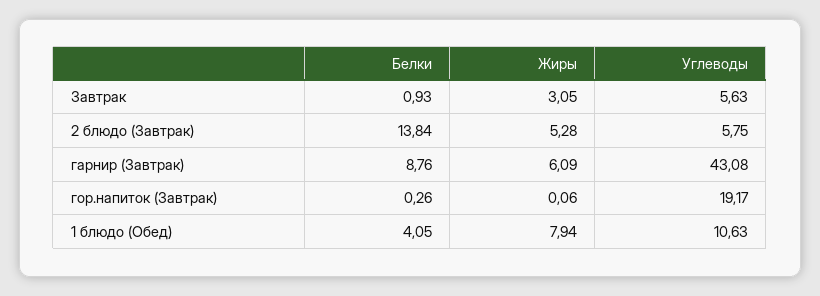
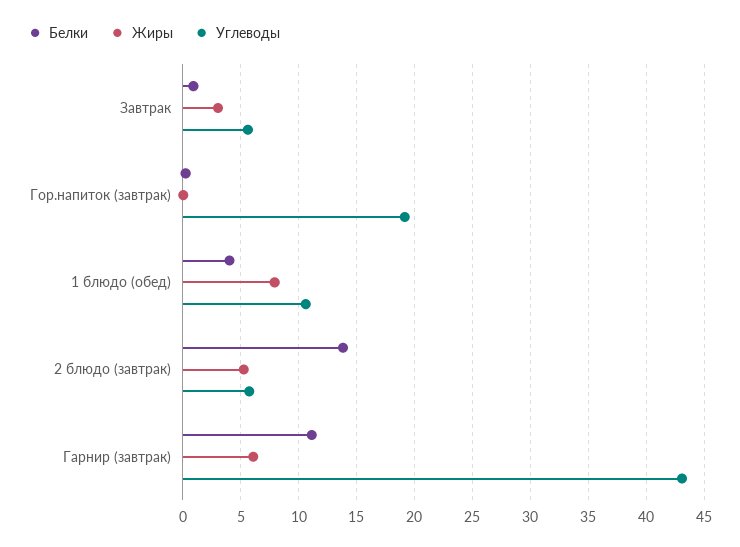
  {
    "Белки": {
      "Завтрак": 0.93,
      "2 блюдо (Завтрак)": 13.84,
-     "гарнир (Завтрак)": 8.76,
+     "гарнир (Завтрак)": 11,
      "гор.напиток (Завтрак)": 0.26,
      "1 блюдо (Обед)": 4.05
    },
    "Жиры": {
      "Завтрак": 3.05,
      "2 блюдо (Завтрак)": 5.28,
      "гарнир (Завтрак)": 6.09,
      "гор.напиток (Завтрак)": 0.06,
      "1 блюдо (Обед)": 7.94
    },
    "Углеводы": {
      "Завтрак": 5.63,
      "2 блюдо (Завтрак)": 5.75,
      "гарнир (Завтрак)": 43.08,
      "гор.напиток (Завтрак)": 19.17,
      "1 блюдо (Обед)": 10.63
    }
  }

